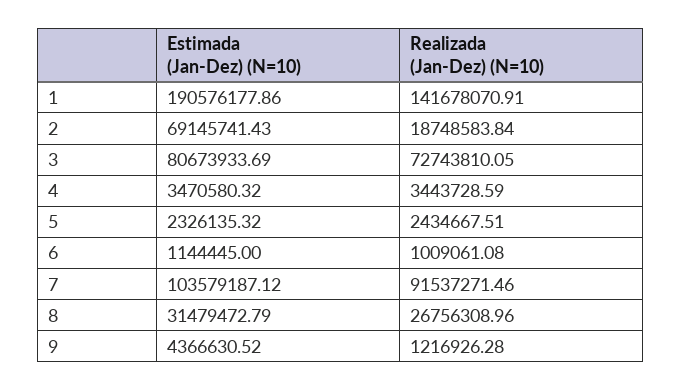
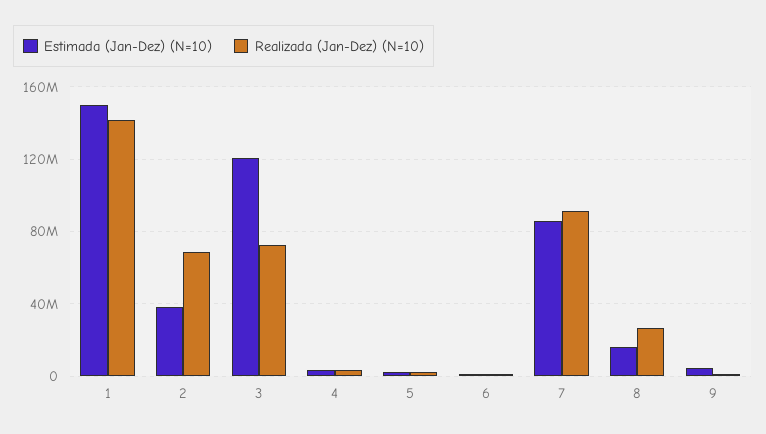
  {
    "Estimada (Jan-Dez) (N=10)": {
-     "1": 190576177.86,
+     "1": 150000000,
-     "2": 69145741.43,
+     "2": 40000000,
-     "3": 80673933.69,
+     "3": 120000000,
      "4": 3470580.32,
      "5": 2326135.32,
      "6": 1144445,
-     "7": 103579187.12,
+     "7": 85000000,
-     "8": 31479472.79,
+     "8": 15000000,
      "9": 4366630.52
    },
    "Realizada (Jan-Dez) (N=10)": {
      "1": 141678070.91,
-     "2": 18748583.84,
+     "2": 70000000,
      "3": 72743810.05,
      "4": 3443728.59,
      "5": 2434667.51,
      "6": 1009061.08,
      "7": 91537271.46,
      "8": 26756308.96,
      "9": 1216926.28
    }
  }

